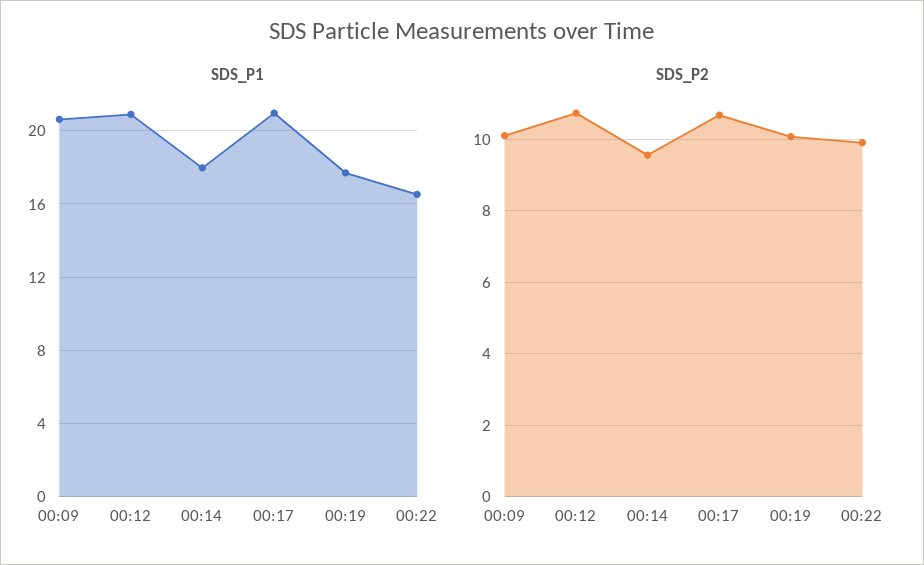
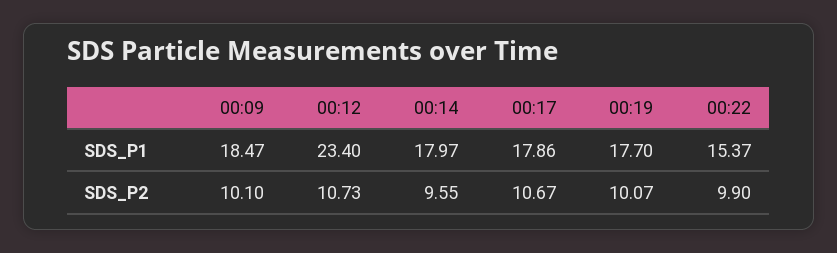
  {
    "SDS_P1": {
-     "00:09": 20.5,
+     "00:09": 18.47,
-     "00:12": 21,
+     "00:12": 23.4,
      "00:14": 17.97,
-     "00:17": 21,
+     "00:17": 17.86,
      "00:19": 17.7,
-     "00:22": 16.5
+     "00:22": 15.37
    },
    "SDS_P2": {
      "00:09": 10.1,
      "00:12": 10.73,
      "00:14": 9.55,
      "00:17": 10.67,
      "00:19": 10.07,
      "00:22": 9.9
    }
  }

